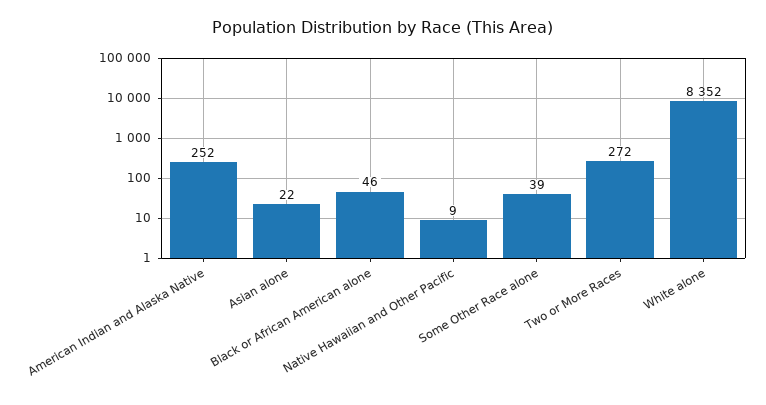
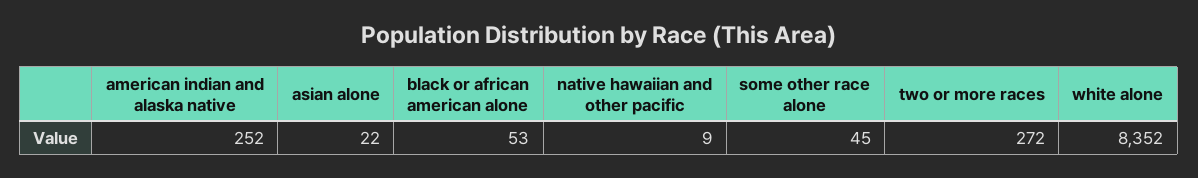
  {
    "American Indian and Alaska Native": 252,
    "Asian alone": 22,
-   "Black or African American alone": 46,
+   "Black or African American alone": 53,
    "Native Hawaiian and Other Pacific": 9,
-   "Some Other Race alone": 39,
+   "Some Other Race alone": 45,
    "Two or More Races": 272,
    "White alone": 8352
  }

